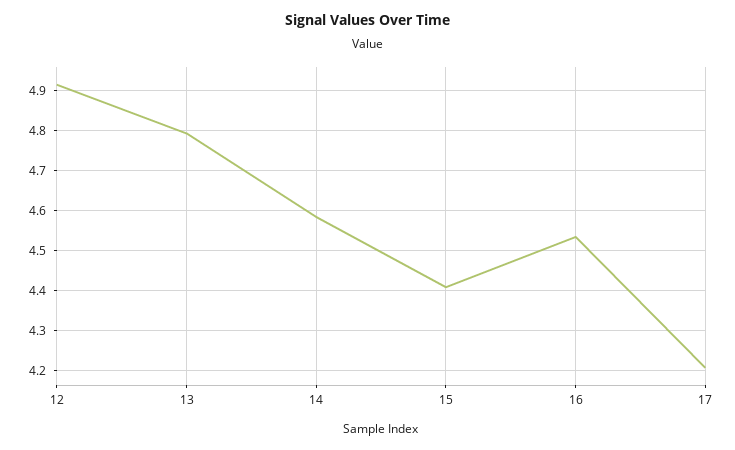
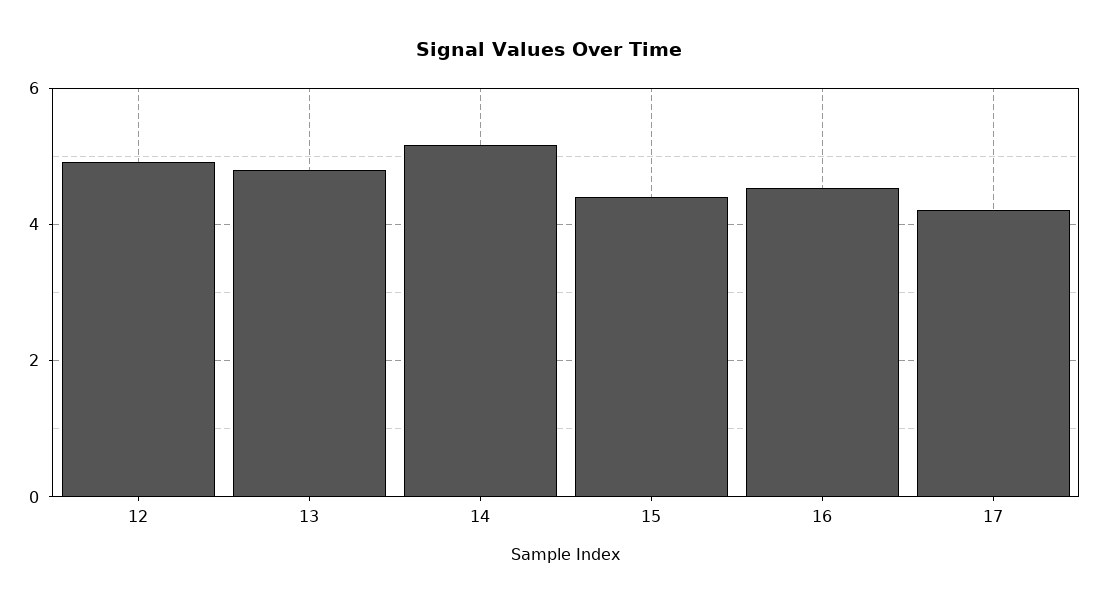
  {
    "12": 4.92,
    "13": 4.8,
-   "14": 4.58,
+   "14": 5.2,
    "15": 4.4,
    "16": 4.54,
    "17": 4.2
  }

